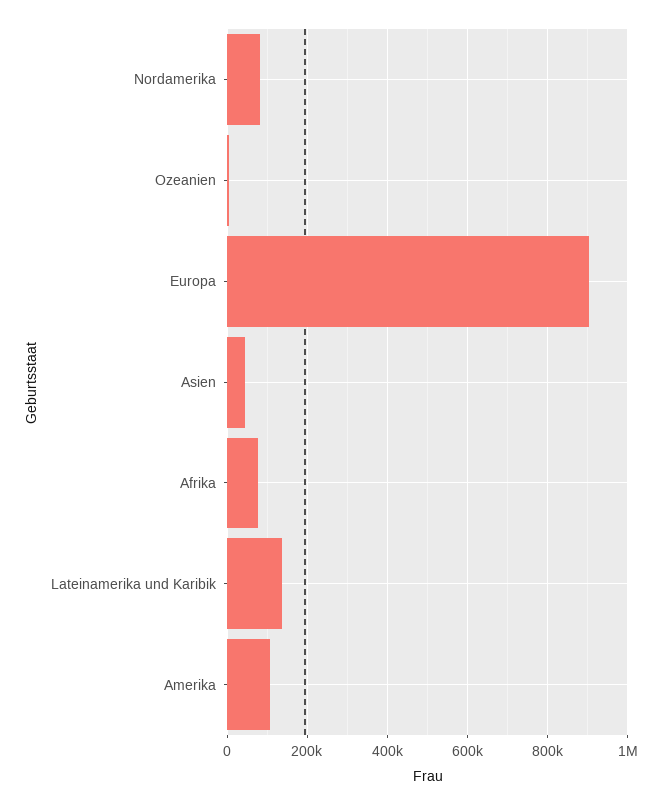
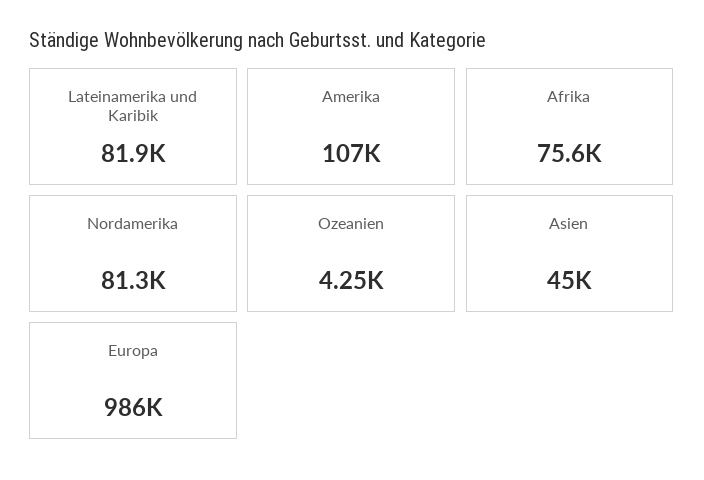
  {
    "Nordamerika": 81300,
    "Ozeanien": 4250,
-   "Europa": 900000,
+   "Europa": 986000,
    "Asien": 45000,
    "Afrika": 75600,
-   "Lateinamerika und Karibik": 140000,
+   "Lateinamerika und Karibik": 81900,
    "Amerika": 107000
  }

